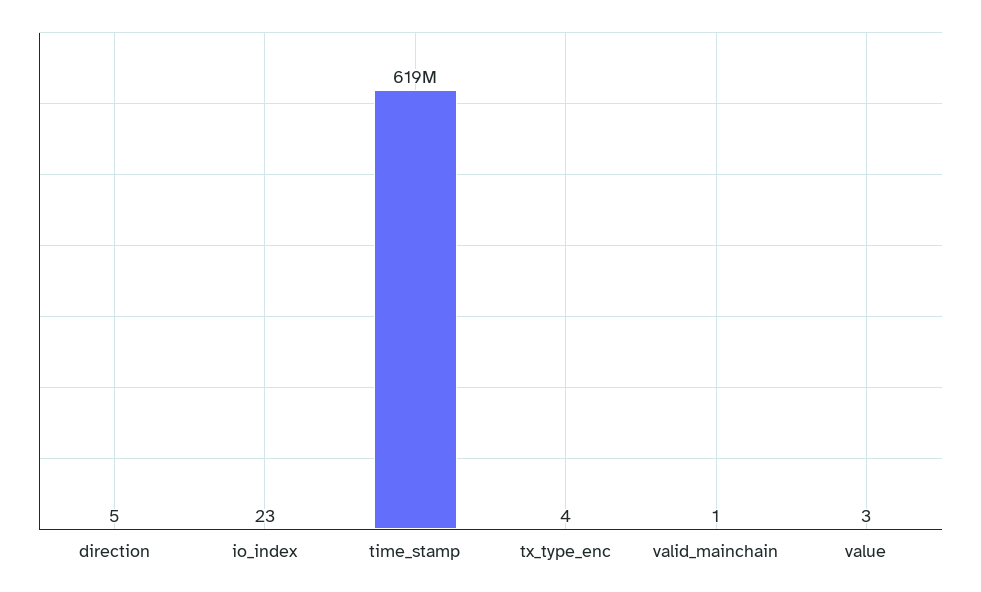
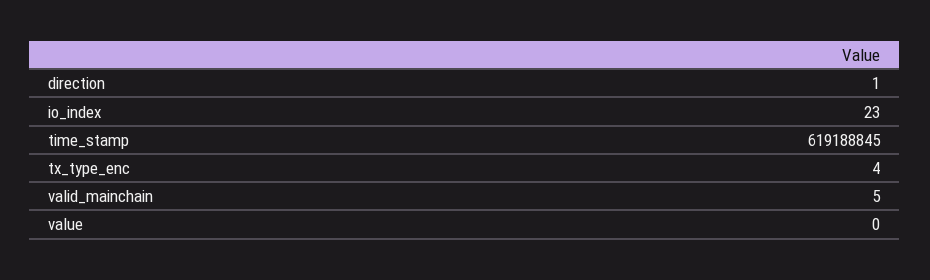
  {
-   "direction": 5,
+   "direction": 1,
    "io_index": 23,
    "time_stamp": 619188845,
    "tx_type_enc": 4,
-   "valid_mainchain": 1,
+   "valid_mainchain": 5,
-   "value": 3
+   "value": 0
  }

